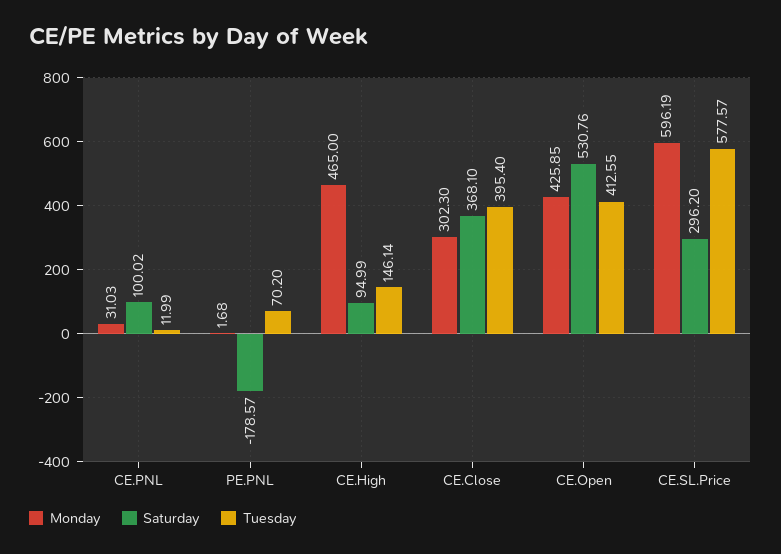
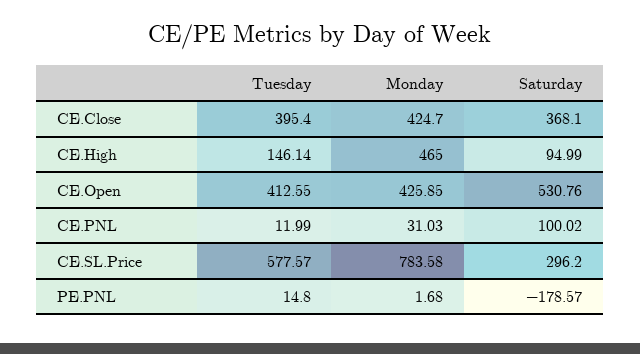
  {
    "Monday": {
      "CE.PNL": 31.03,
      "PE.PNL": 1.68,
      "CE.High": 465,
-     "CE.Close": 302.3,
+     "CE.Close": 424.7,
      "CE.Open": 425.85,
-     "CE.SL.Price": 596.19
+     "CE.SL.Price": 783.58
    },
    "Saturday": {
      "CE.PNL": 100.02,
      "PE.PNL": -178.57,
      "CE.High": 94.99,
      "CE.Close": 368.1,
      "CE.Open": 530.76,
      "CE.SL.Price": 296.2
    },
    "Tuesday": {
      "CE.PNL": 11.99,
-     "PE.PNL": 70.2,
+     "PE.PNL": 14.8,
      "CE.High": 146.14,
      "CE.Close": 395.4,
      "CE.Open": 412.55,
      "CE.SL.Price": 577.57
    }
  }

